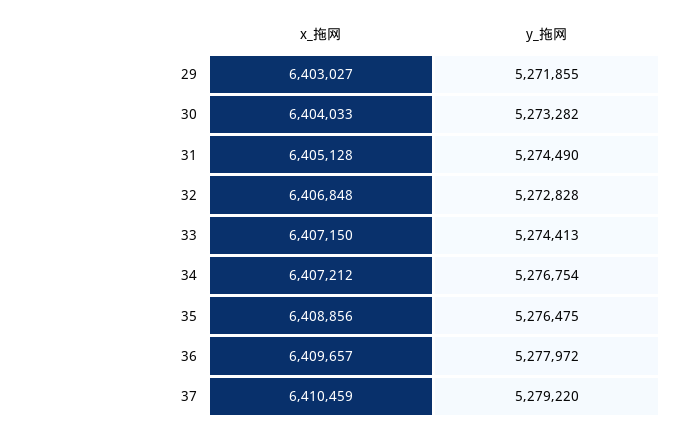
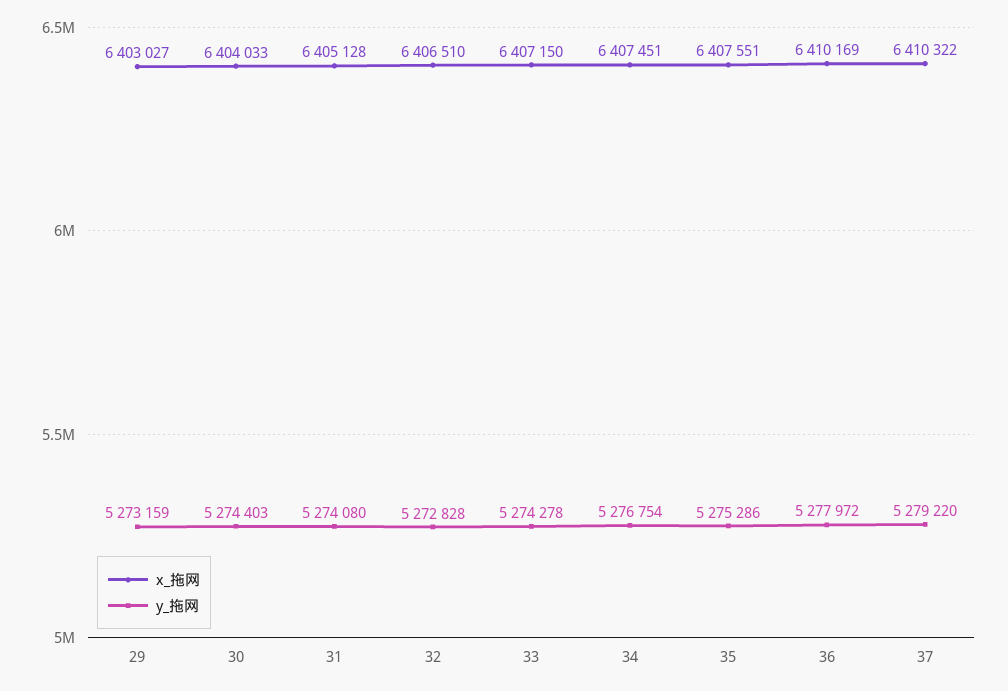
  {
    "x_拖网": {
      "29": 6403027,
      "30": 6404033,
      "31": 6405128,
-     "32": 6406848,
+     "32": 6406510,
      "33": 6407150,
-     "34": 6407212,
+     "34": 6407451,
-     "35": 6408856,
+     "35": 6407551,
-     "36": 6409657,
+     "36": 6410169,
-     "37": 6410459
+     "37": 6410322
    },
    "y_拖网": {
-     "29": 5271855,
+     "29": 5273159,
-     "30": 5273282,
+     "30": 5274403,
-     "31": 5274490,
+     "31": 5274080,
      "32": 5272828,
-     "33": 5274413,
+     "33": 5274278,
      "34": 5276754,
-     "35": 5276475,
+     "35": 5275286,
      "36": 5277972,
      "37": 5279220
    }
  }

